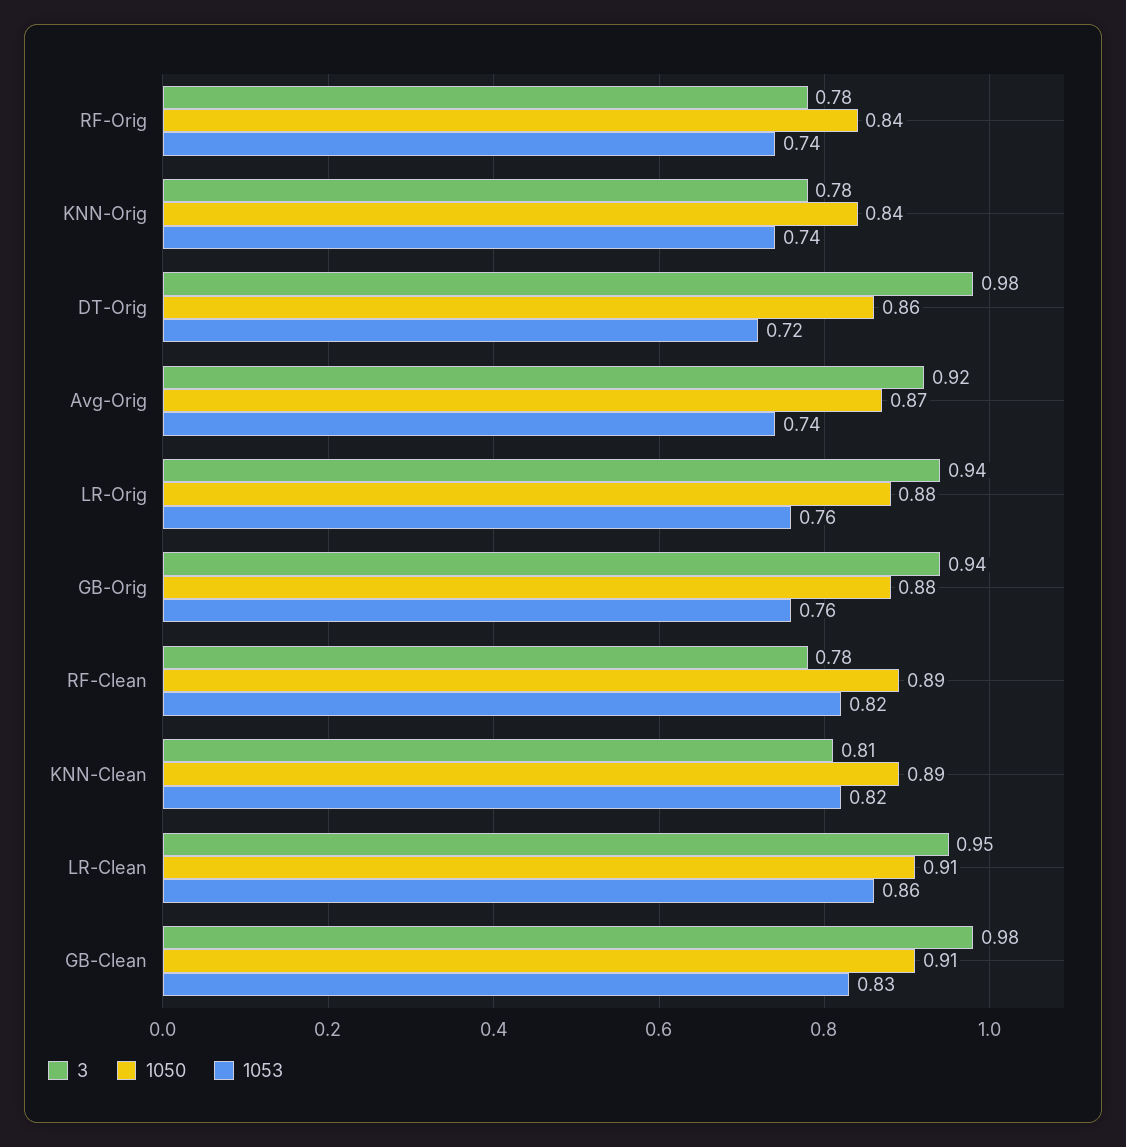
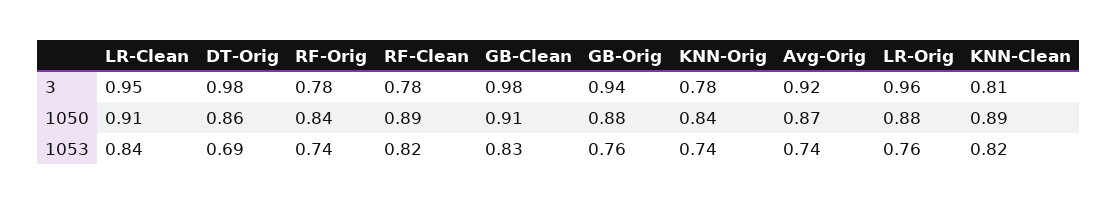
  {
    "3": {
      "RF-Orig": 0.78,
      "KNN-Orig": 0.78,
      "DT-Orig": 0.98,
      "Avg-Orig": 0.92,
-     "LR-Orig": 0.94,
+     "LR-Orig": 0.96,
      "GB-Orig": 0.94,
      "RF-Clean": 0.78,
      "KNN-Clean": 0.81,
      "LR-Clean": 0.95,
      "GB-Clean": 0.98
    },
    "1050": {
      "RF-Orig": 0.84,
      "KNN-Orig": 0.84,
      "DT-Orig": 0.86,
      "Avg-Orig": 0.87,
      "LR-Orig": 0.88,
      "GB-Orig": 0.88,
      "RF-Clean": 0.89,
      "KNN-Clean": 0.89,
      "LR-Clean": 0.91,
      "GB-Clean": 0.91
    },
    "1053": {
      "RF-Orig": 0.74,
      "KNN-Orig": 0.74,
-     "DT-Orig": 0.72,
+     "DT-Orig": 0.69,
      "Avg-Orig": 0.74,
      "LR-Orig": 0.76,
      "GB-Orig": 0.76,
      "RF-Clean": 0.82,
      "KNN-Clean": 0.82,
-     "LR-Clean": 0.86,
+     "LR-Clean": 0.84,
      "GB-Clean": 0.83
    }
  }

